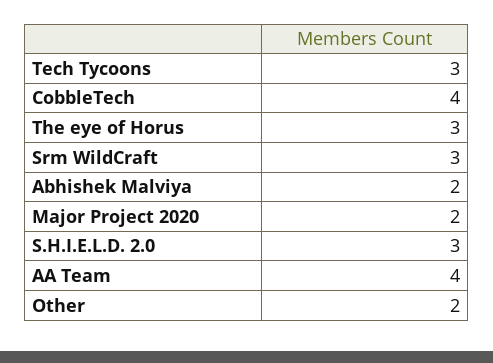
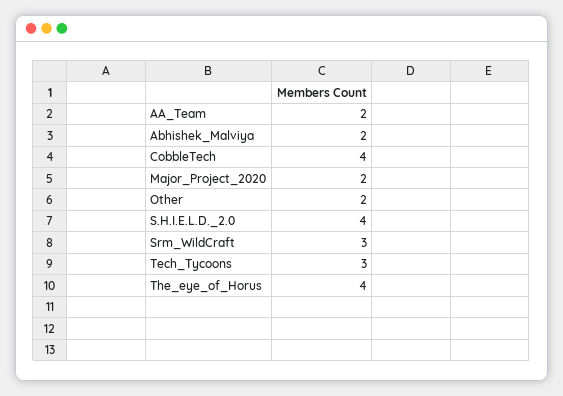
  {
    "Tech Tycoons": 3,
    "CobbleTech": 4,
-   "The eye of Horus": 3,
+   "The eye of Horus": 4,
    "Srm WildCraft": 3,
    "Abhishek Malviya": 2,
    "Major Project 2020": 2,
-   "S.H.I.E.L.D. 2.0": 3,
+   "S.H.I.E.L.D. 2.0": 4,
-   "AA Team": 4,
+   "AA Team": 2,
    "Other": 2
  }

